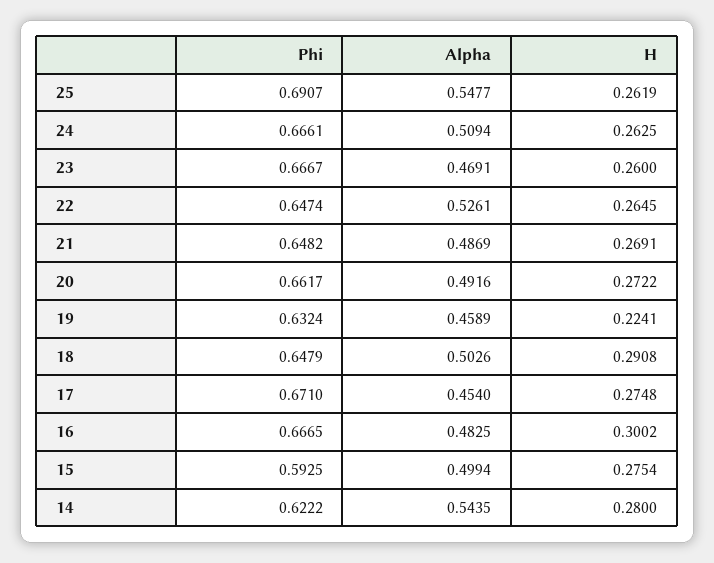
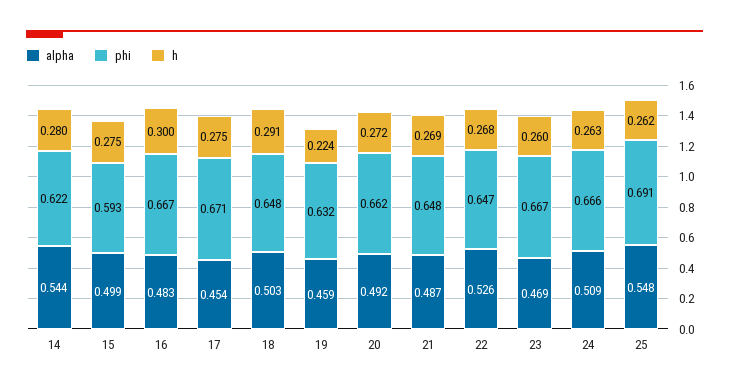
  {
    "Phi": {
      "25": 0.6907,
      "24": 0.6661,
      "23": 0.6667,
      "22": 0.6474,
      "21": 0.6482,
      "20": 0.6617,
      "19": 0.6324,
      "18": 0.6479,
      "17": 0.671,
      "16": 0.6665,
      "15": 0.5925,
      "14": 0.6222
    },
    "Alpha": {
      "25": 0.5477,
      "24": 0.5094,
      "23": 0.4691,
      "22": 0.5261,
      "21": 0.4869,
      "20": 0.4916,
      "19": 0.4589,
      "18": 0.5026,
      "17": 0.454,
      "16": 0.4825,
      "15": 0.4994,
      "14": 0.5435
    },
    "H": {
      "25": 0.2619,
      "24": 0.2625,
      "23": 0.26,
-     "22": 0.2645,
+     "22": 0.268,
      "21": 0.2691,
      "20": 0.2722,
      "19": 0.2241,
      "18": 0.2908,
      "17": 0.2748,
      "16": 0.3002,
      "15": 0.2754,
      "14": 0.28
    }
  }

